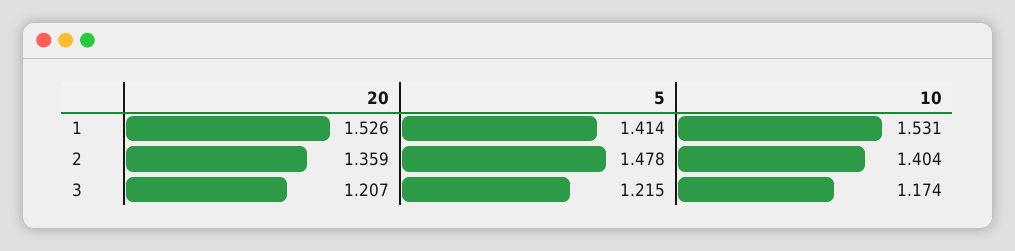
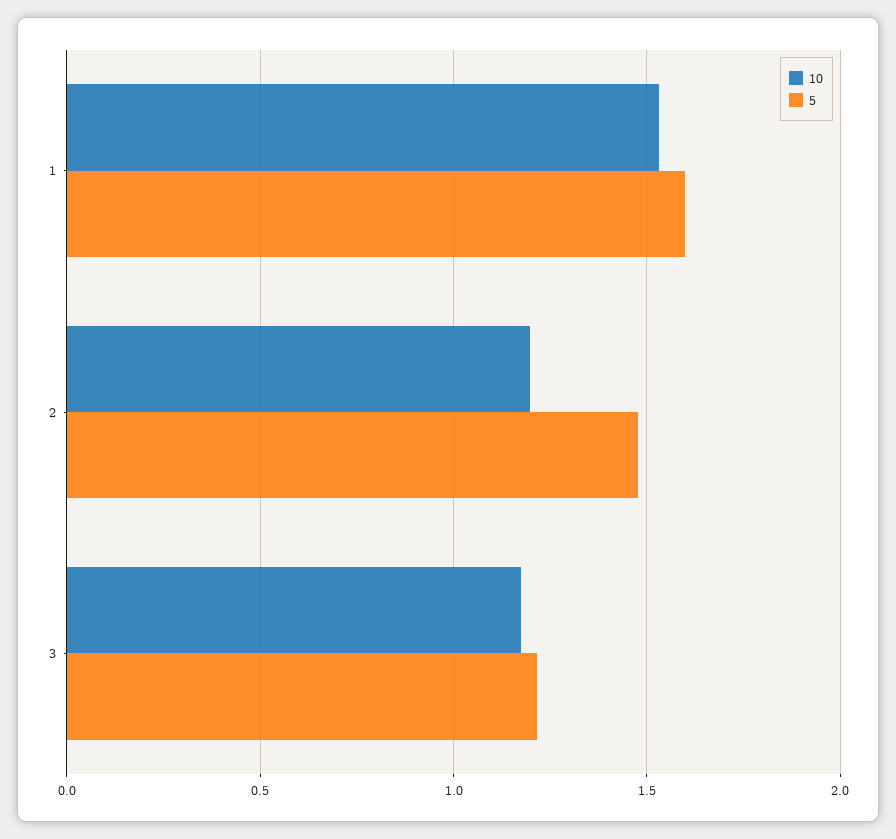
  {
-   "20": {
-     "1": 1.526,
-     "2": 1.359,
-     "3": 1.207
-   },
    "5": {
-     "1": 1.414,
+     "1": 1.6,
      "2": 1.478,
      "3": 1.215
    },
    "10": {
      "1": 1.531,
-     "2": 1.404,
+     "2": 1.2,
      "3": 1.174
    }
  }

